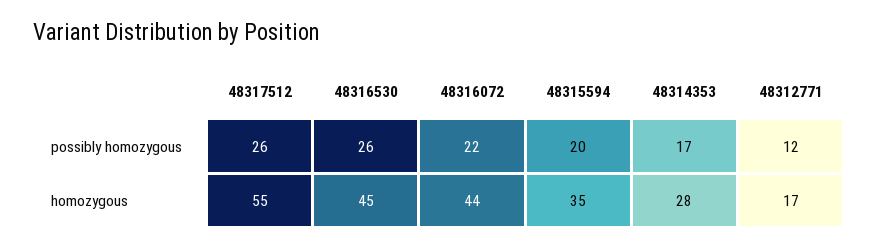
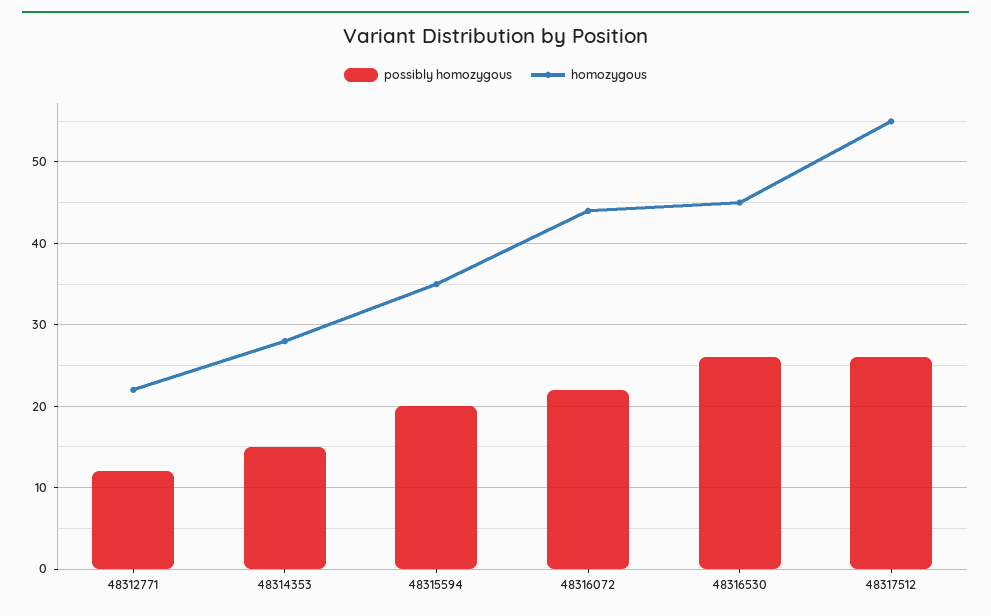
  {
    "possibly homozygous": {
      "48317512": 26,
      "48316530": 26,
      "48316072": 22,
      "48315594": 20,
-     "48314353": 17,
+     "48314353": 15,
      "48312771": 12
    },
    "homozygous": {
      "48317512": 55,
      "48316530": 45,
      "48316072": 44,
      "48315594": 35,
      "48314353": 28,
-     "48312771": 17
+     "48312771": 22
    }
  }

